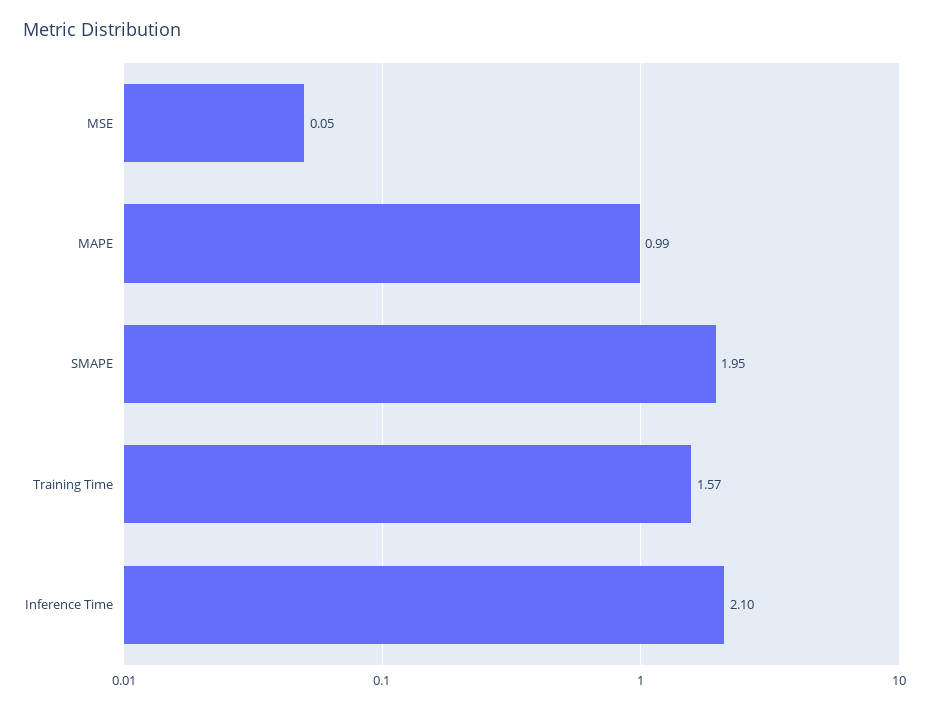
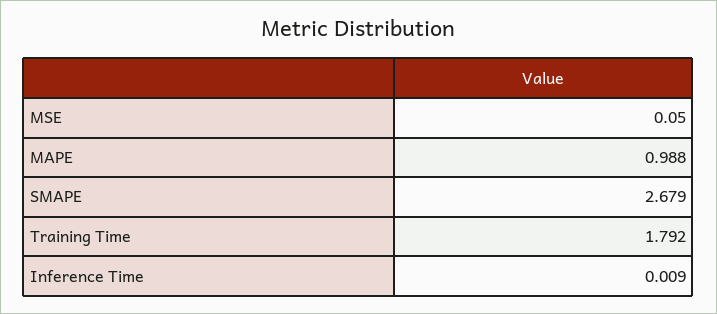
  {
    "MSE": 0.05,
    "MAPE": 0.988,
-   "SMAPE": 1.95,
+   "SMAPE": 2.679,
-   "Training Time": 1.57,
+   "Training Time": 1.792,
-   "Inference Time": 2.1
+   "Inference Time": 0.009
  }

